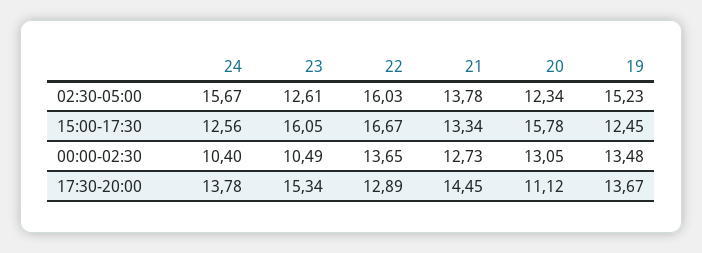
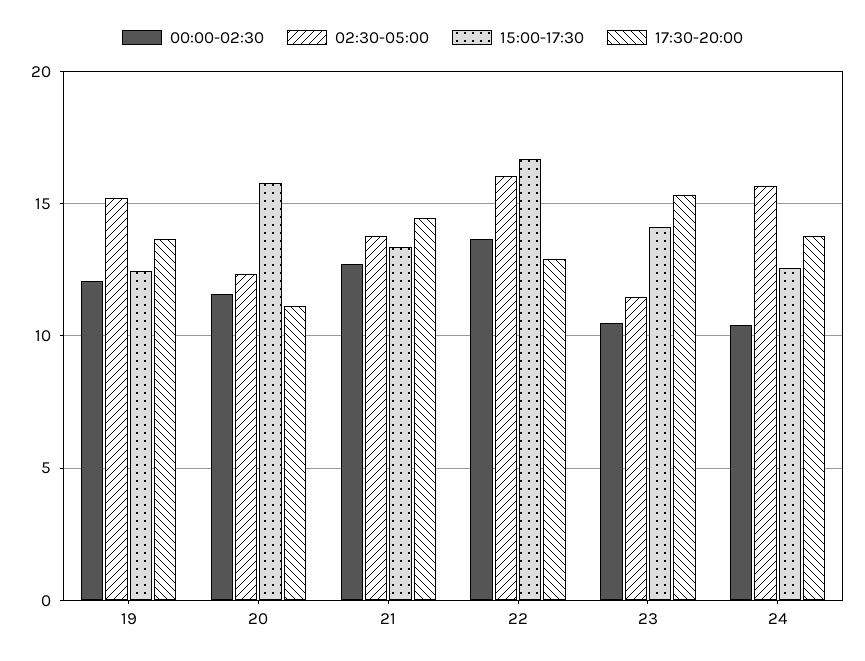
  {
    "02:30-05:00": {
      "24": 15.67,
-     "23": 12.61,
+     "23": 11.5,
      "22": 16.03,
      "21": 13.78,
      "20": 12.34,
      "19": 15.23
    },
    "15:00-17:30": {
      "24": 12.56,
-     "23": 16.05,
+     "23": 14,
      "22": 16.67,
      "21": 13.34,
      "20": 15.78,
      "19": 12.45
    },
    "00:00-02:30": {
      "24": 10.4,
      "23": 10.49,
      "22": 13.65,
      "21": 12.73,
-     "20": 13.05,
+     "20": 11.5,
-     "19": 13.48
+     "19": 12
    },
    "17:30-20:00": {
      "24": 13.78,
      "23": 15.34,
      "22": 12.89,
      "21": 14.45,
      "20": 11.12,
      "19": 13.67
    }
  }

